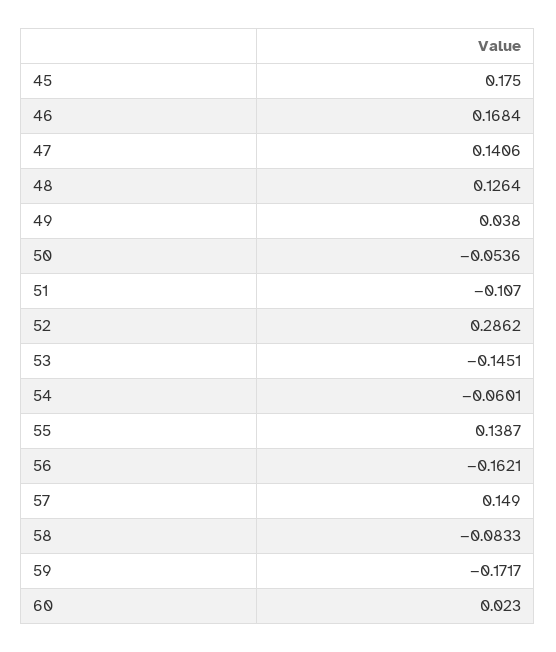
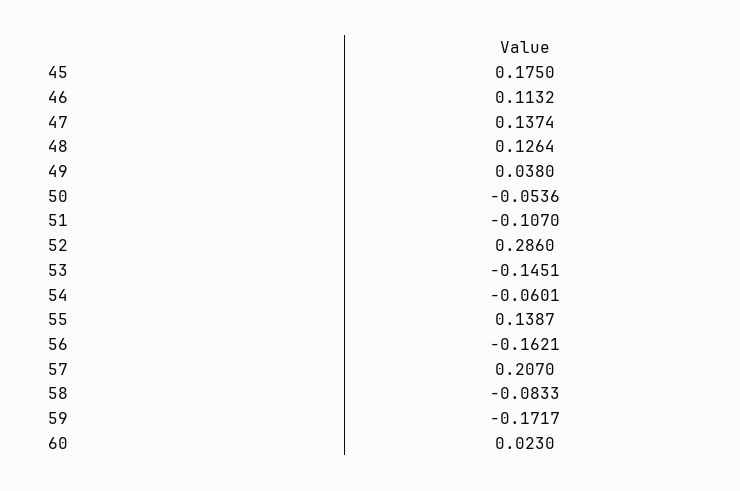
  {
    "45": 0.175,
-   "46": 0.1684,
+   "46": 0.1132,
-   "47": 0.1406,
+   "47": 0.1374,
    "48": 0.1264,
    "49": 0.038,
    "50": -0.0536,
    "51": -0.107,
-   "52": 0.2862,
+   "52": 0.286,
    "53": -0.1451,
    "54": -0.0601,
    "55": 0.1387,
    "56": -0.1621,
-   "57": 0.149,
+   "57": 0.207,
    "58": -0.0833,
    "59": -0.1717,
    "60": 0.023
  }

